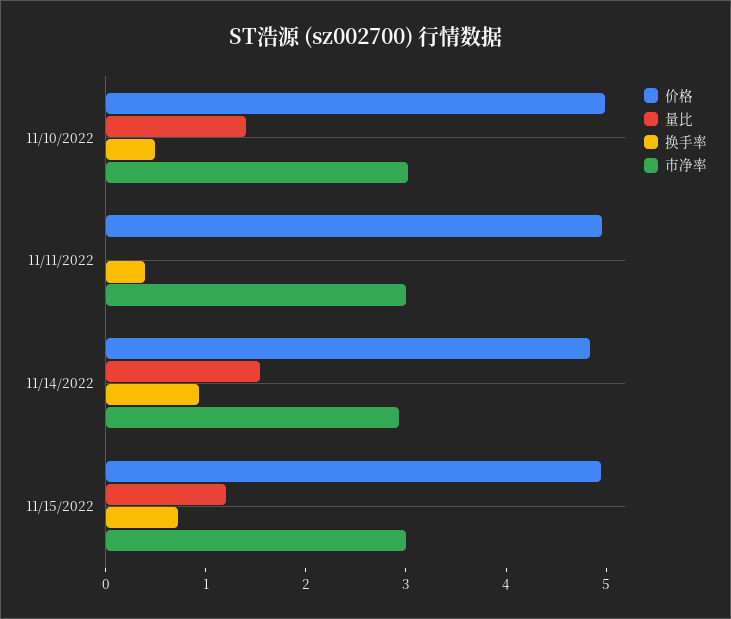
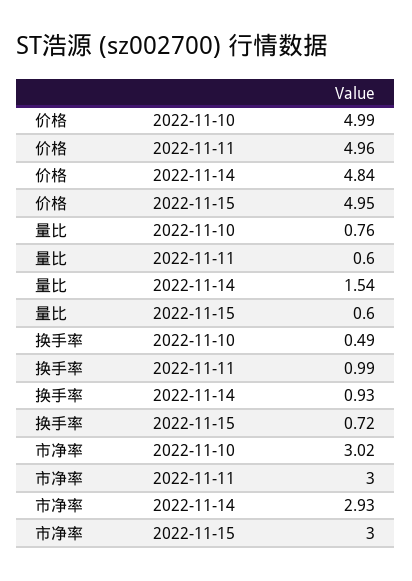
  {
    "价格": {
      "11/10/2022": 4.99,
      "11/11/2022": 4.96,
      "11/14/2022": 4.84,
      "11/15/2022": 4.95
    },
    "量比": {
-     "11/10/2022": 1.4,
+     "11/10/2022": 0.76,
-     "11/11/2022": 0,
+     "11/11/2022": 0.6,
      "11/14/2022": 1.54,
-     "11/15/2022": 1.2
+     "11/15/2022": 0.6
    },
    "换手率": {
      "11/10/2022": 0.49,
-     "11/11/2022": 0.4,
+     "11/11/2022": 0.99,
      "11/14/2022": 0.93,
      "11/15/2022": 0.72
    },
    "市净率": {
      "11/10/2022": 3.02,
      "11/11/2022": 3,
      "11/14/2022": 2.93,
      "11/15/2022": 3
    }
  }

